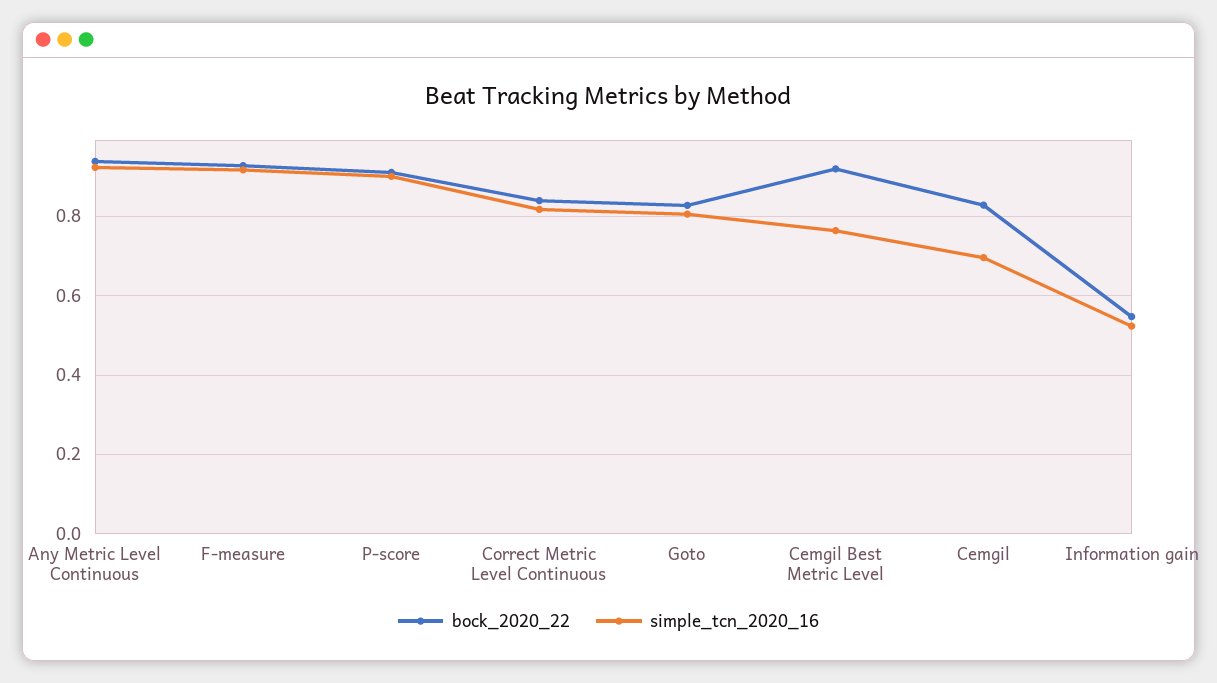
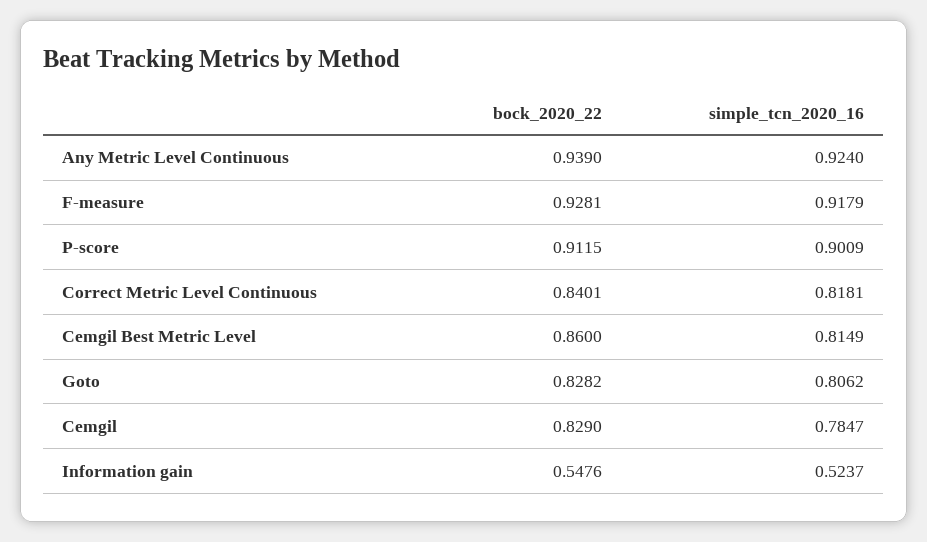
  {
    "bock_2020_22": {
      "Any Metric Level Continuous": 0.939,
      "F-measure": 0.9281,
      "P-score": 0.9115,
      "Correct Metric Level Continuous": 0.8401,
      "Goto": 0.8282,
-     "Cemgil Best Metric Level": 0.92,
+     "Cemgil Best Metric Level": 0.86,
      "Cemgil": 0.829,
      "Information gain": 0.5476
    },
    "simple_tcn_2020_16": {
      "Any Metric Level Continuous": 0.924,
      "F-measure": 0.9179,
      "P-score": 0.9009,
      "Correct Metric Level Continuous": 0.8181,
      "Goto": 0.8062,
-     "Cemgil Best Metric Level": 0.76,
+     "Cemgil Best Metric Level": 0.8149,
-     "Cemgil": 0.7,
+     "Cemgil": 0.7847,
      "Information gain": 0.5237
    }
  }

